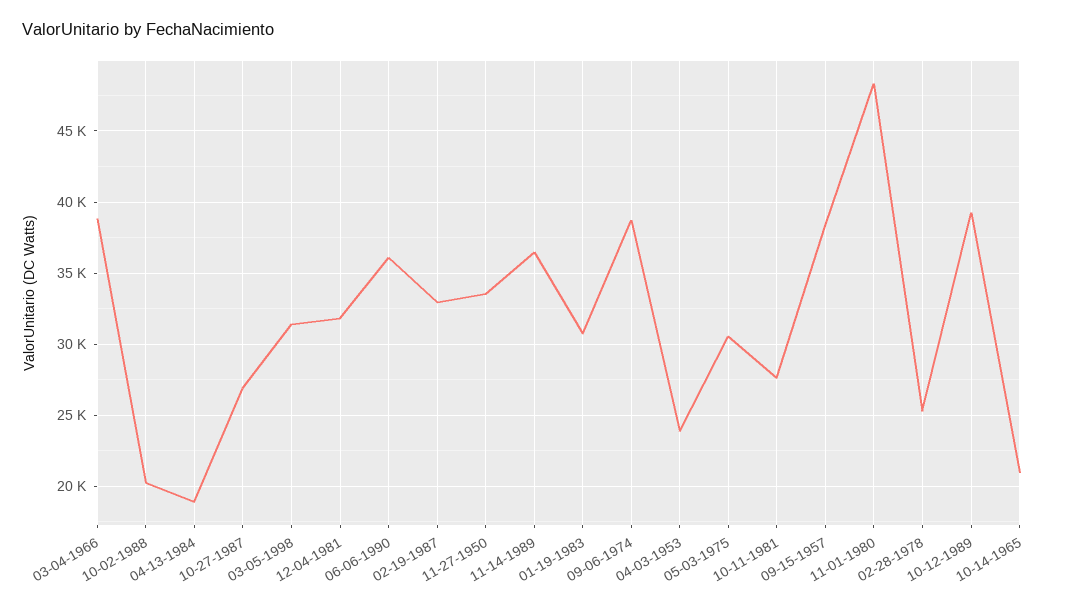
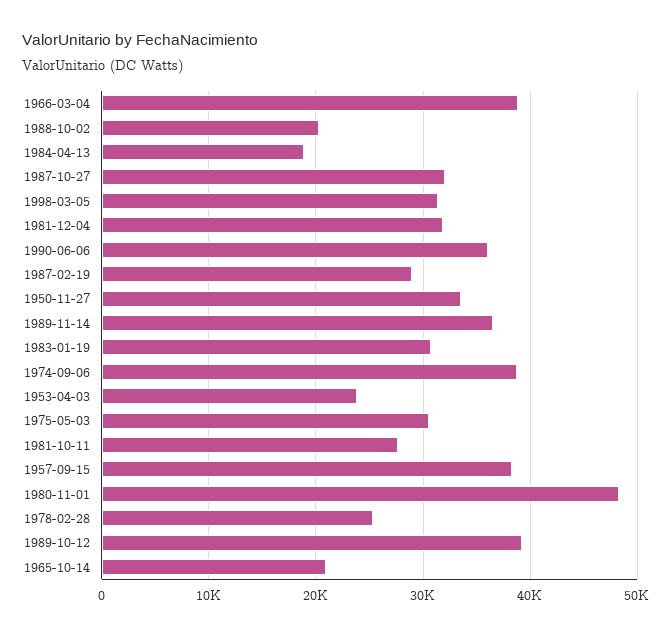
  {
    "03-04-1966": 39000,
    "10-02-1988": 20500,
    "04-13-1984": 19000,
-   "10-27-1987": 27000,
+   "10-27-1987": 32000,
    "03-05-1998": 31500,
    "12-04-1981": 32000,
    "06-06-1990": 36000,
-   "02-19-1987": 33000,
+   "02-19-1987": 29000,
    "11-27-1950": 33500,
    "11-14-1989": 36500,
    "01-19-1983": 30500,
    "09-06-1974": 38500,
    "04-03-1953": 24000,
    "05-03-1975": 30500,
    "10-11-1981": 27500,
    "09-15-1957": 38500,
    "11-01-1980": 48500,
    "02-28-1978": 25500,
    "10-12-1989": 39500,
    "10-14-1965": 21000
  }

